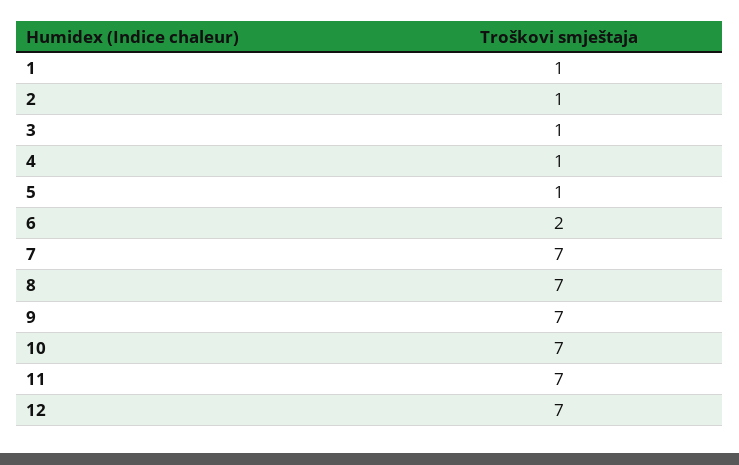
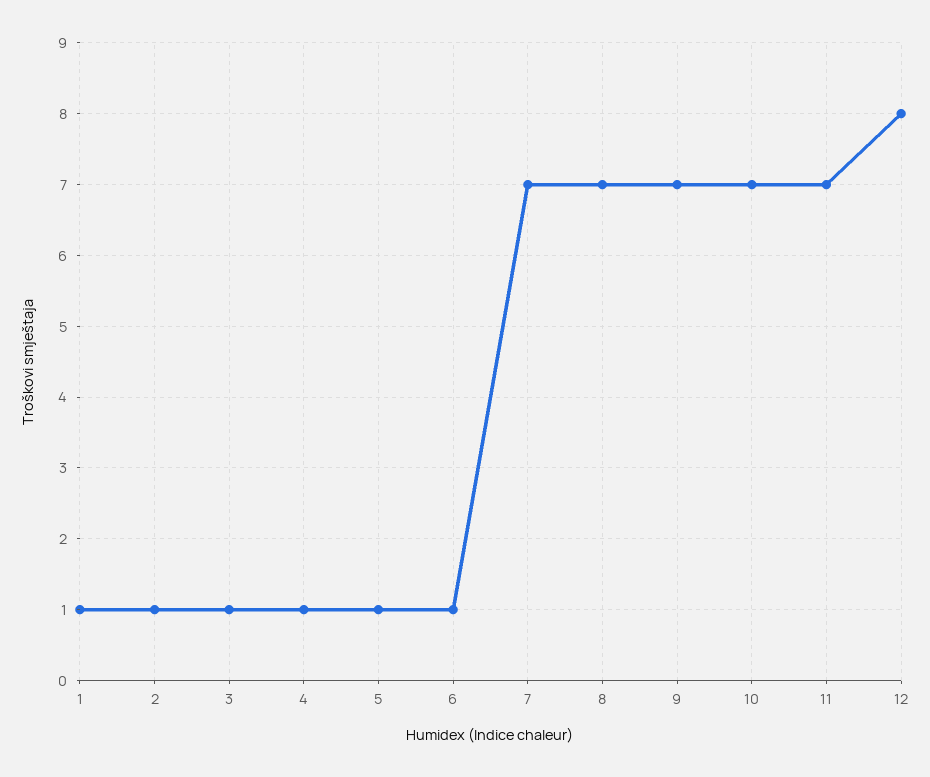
  {
    "1": 1,
    "2": 1,
    "3": 1,
    "4": 1,
    "5": 1,
-   "6": 2,
+   "6": 1,
    "7": 7,
    "8": 7,
    "9": 7,
    "10": 7,
    "11": 7,
-   "12": 7
+   "12": 8
  }

